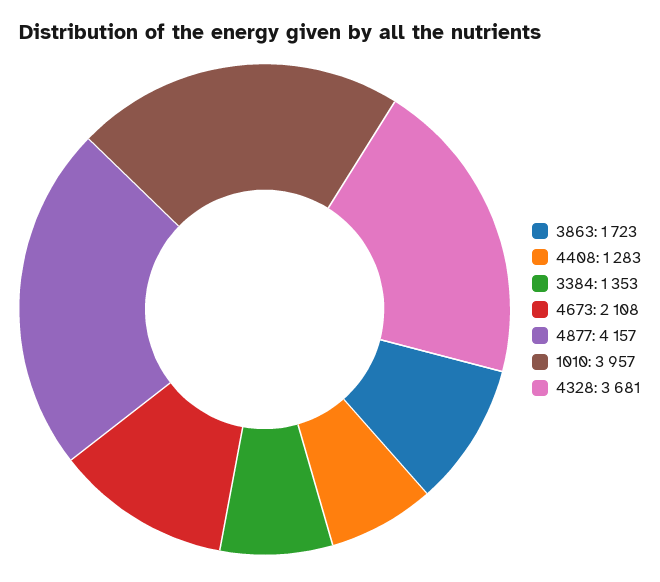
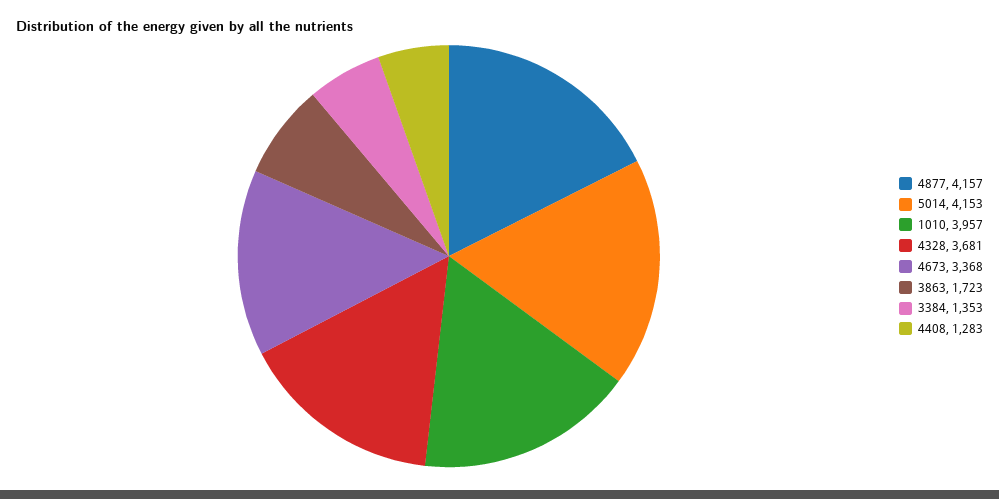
  {
    "3863": 1723,
    "4408": 1283,
    "3384": 1353,
-   "4673": 2108,
+   "4673": 3368,
    "4877": 4157,
    "1010": 3957,
-   "4328": 3681
+   "4328": 3681,
+   "5014": 4153
  }

